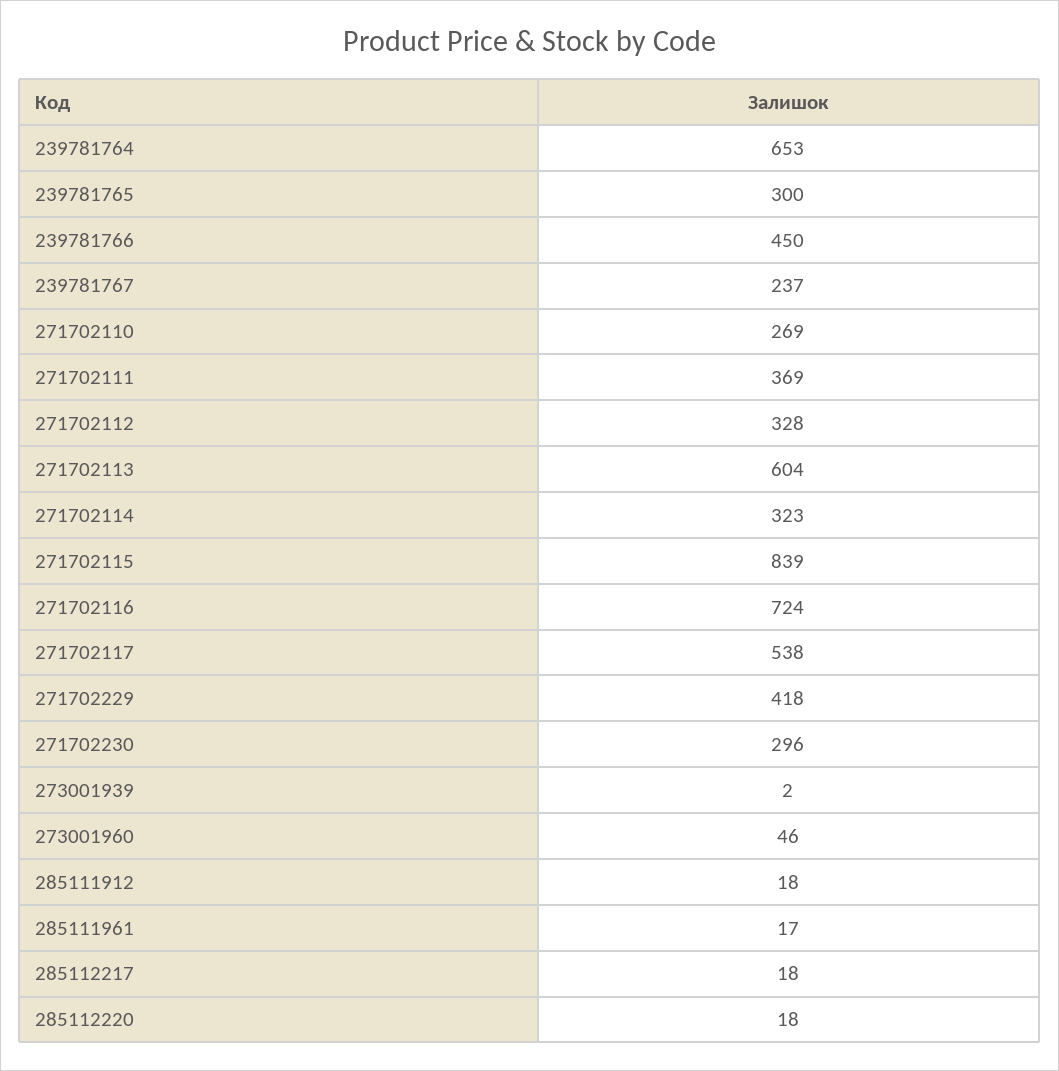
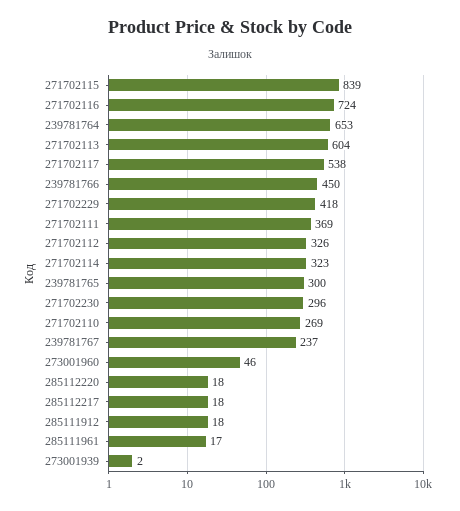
  {
    "239781764": 653,
    "239781765": 300,
    "239781766": 450,
    "239781767": 237,
    "271702110": 269,
    "271702111": 369,
-   "271702112": 328,
+   "271702112": 326,
    "271702113": 604,
    "271702114": 323,
    "271702115": 839,
    "271702116": 724,
    "271702117": 538,
    "271702229": 418,
    "271702230": 296,
    "273001939": 2,
    "273001960": 46,
    "285111912": 18,
    "285111961": 17,
    "285112217": 18,
    "285112220": 18
  }

